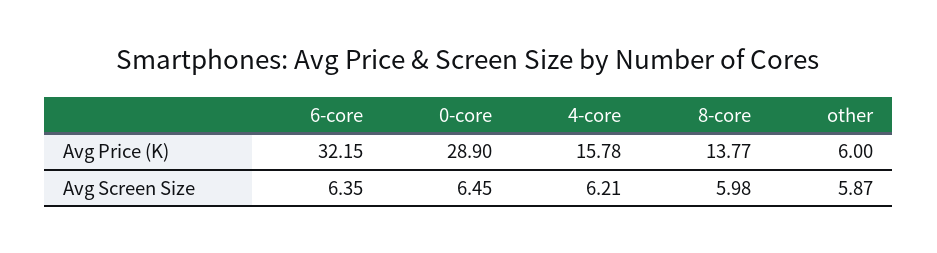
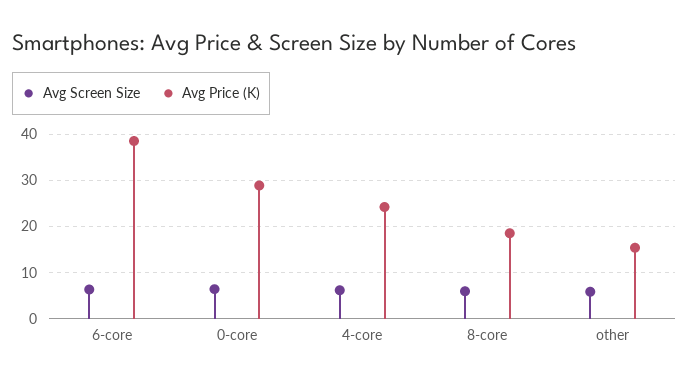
  {
    "Avg Price (K)": {
-     "6-core": 32.15,
+     "6-core": 38,
      "0-core": 28.9,
-     "4-core": 15.78,
+     "4-core": 24,
-     "8-core": 13.77,
+     "8-core": 18,
-     "other": 6
+     "other": 16
    },
    "Avg Screen Size": {
      "6-core": 6.35,
      "0-core": 6.45,
      "4-core": 6.21,
      "8-core": 5.98,
      "other": 5.87
    }
  }

